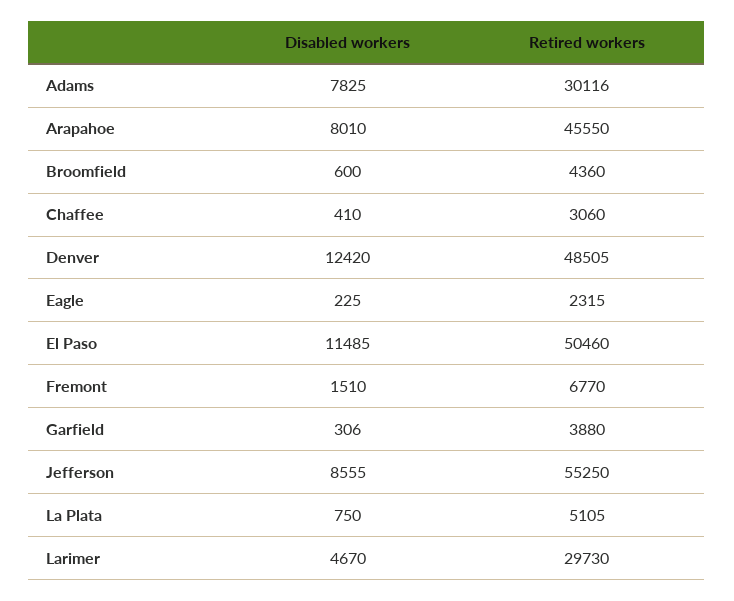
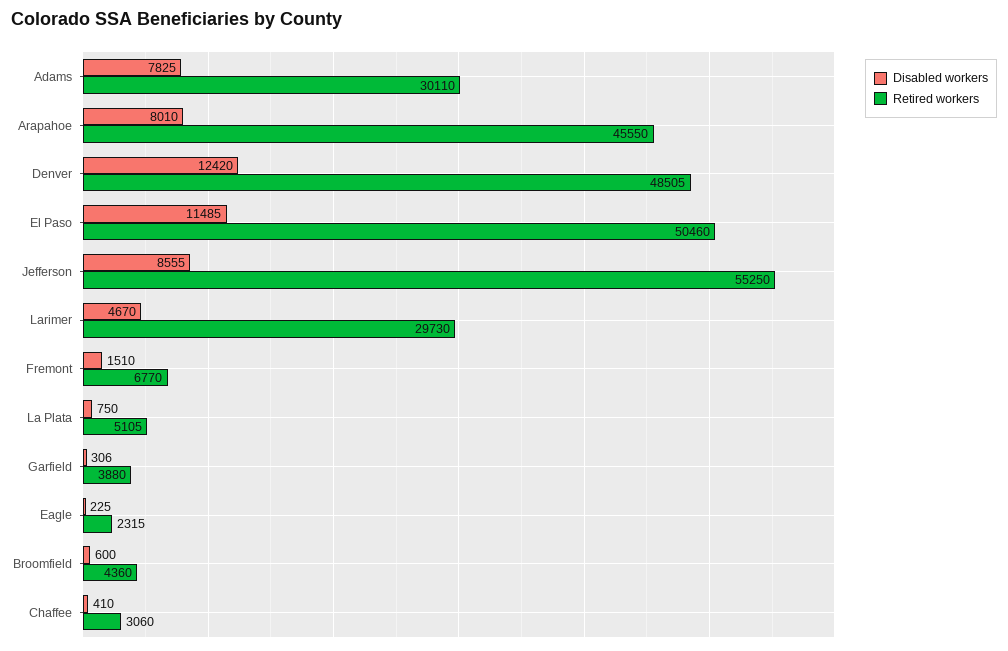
  {
    "Disabled workers": {
      "Adams": 7825,
      "Arapahoe": 8010,
      "Broomfield": 600,
      "Chaffee": 410,
      "Denver": 12420,
      "Eagle": 225,
      "El Paso": 11485,
      "Fremont": 1510,
      "Garfield": 306,
      "Jefferson": 8555,
      "La Plata": 750,
      "Larimer": 4670
    },
    "Retired workers": {
-     "Adams": 30116,
+     "Adams": 30110,
      "Arapahoe": 45550,
      "Broomfield": 4360,
      "Chaffee": 3060,
      "Denver": 48505,
      "Eagle": 2315,
      "El Paso": 50460,
      "Fremont": 6770,
      "Garfield": 3880,
      "Jefferson": 55250,
      "La Plata": 5105,
      "Larimer": 29730
    }
  }

